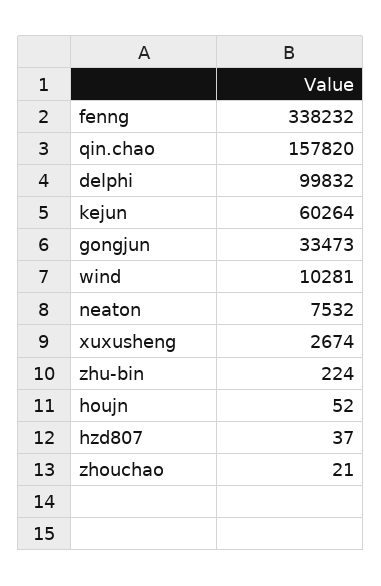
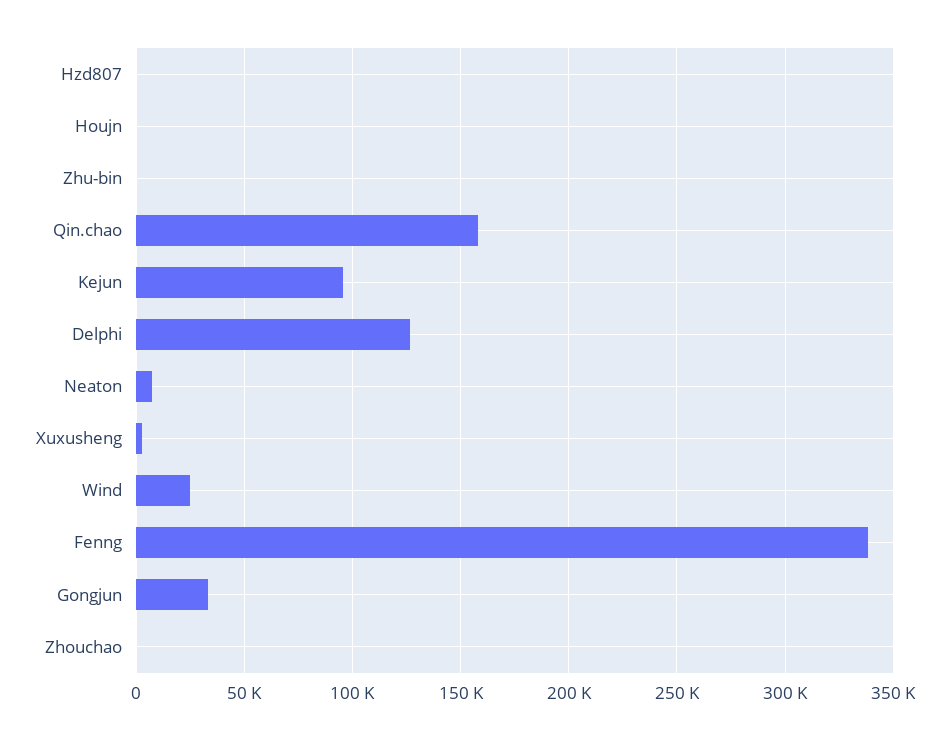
  {
    "fenng": 338232,
    "qin.chao": 157820,
-   "delphi": 99832,
+   "delphi": 125000,
-   "kejun": 60264,
+   "kejun": 95000,
    "gongjun": 33473,
-   "wind": 10281,
+   "wind": 25000,
    "neaton": 7532,
    "xuxusheng": 2674,
    "zhu-bin": 224,
    "houjn": 52,
    "hzd807": 37,
    "zhouchao": 21
  }

